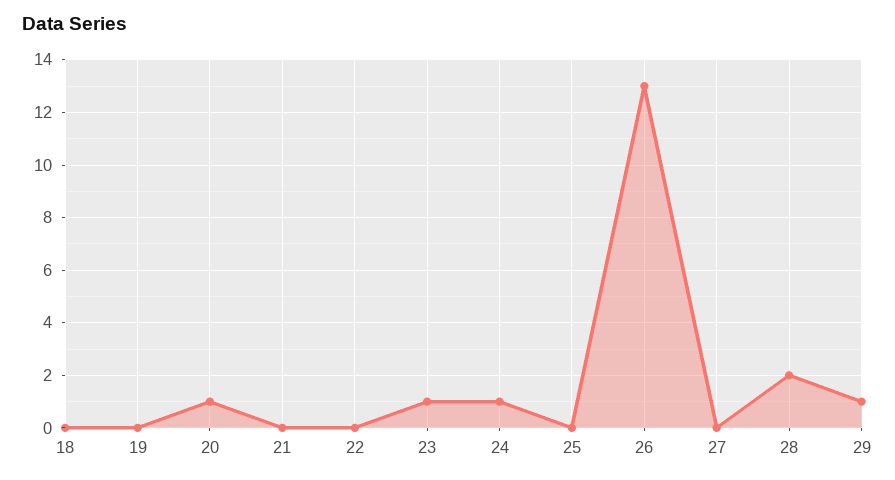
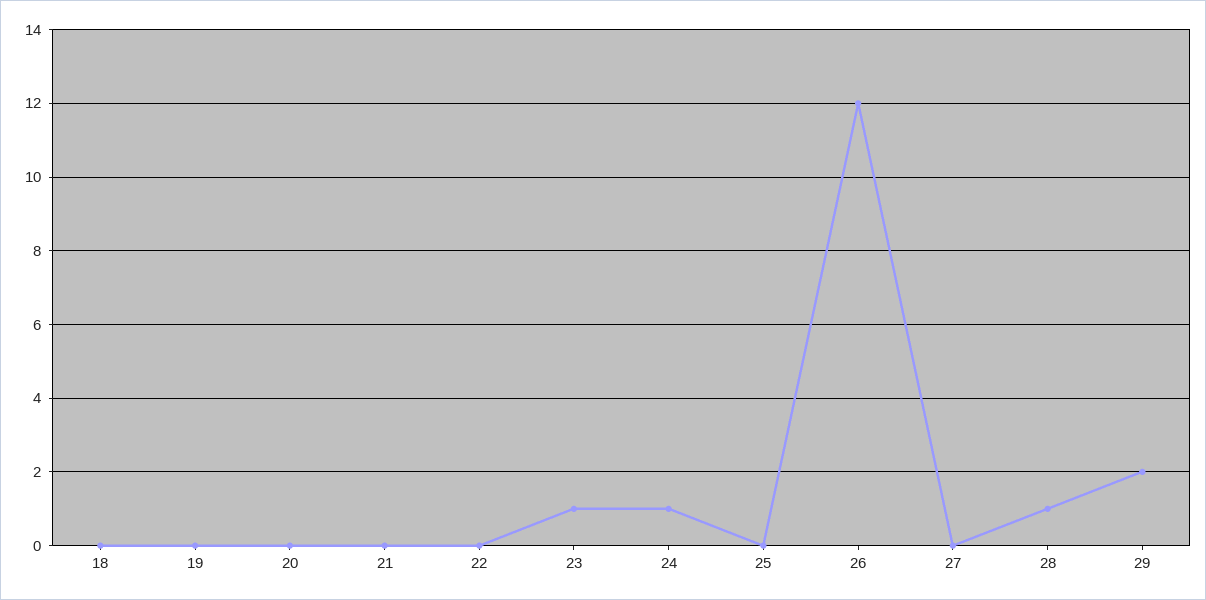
  {
    "18": 0,
    "19": 0,
-   "20": 1,
+   "20": 0,
    "21": 0,
    "22": 0,
    "23": 1,
    "24": 1,
    "25": 0,
-   "26": 13,
+   "26": 12,
    "27": 0,
-   "28": 2,
+   "28": 1,
-   "29": 1
+   "29": 2
  }

